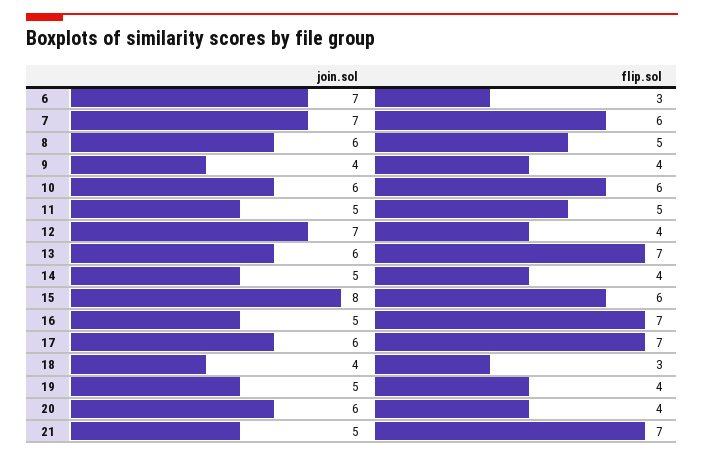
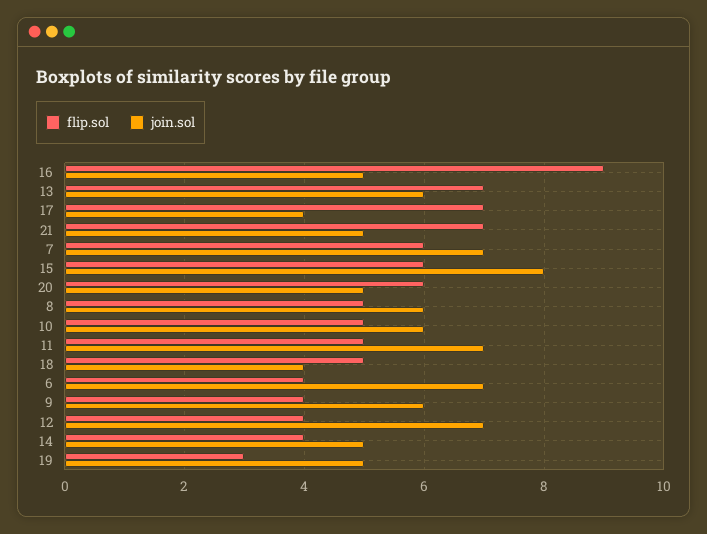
  {
    "join.sol": {
      "6": 7,
      "7": 7,
      "8": 6,
-     "9": 4,
+     "9": 6,
      "10": 6,
-     "11": 5,
+     "11": 7,
      "12": 7,
      "13": 6,
      "14": 5,
      "15": 8,
      "16": 5,
-     "17": 6,
+     "17": 4,
      "18": 4,
      "19": 5,
-     "20": 6,
+     "20": 5,
      "21": 5
    },
    "flip.sol": {
-     "6": 3,
+     "6": 4,
      "7": 6,
      "8": 5,
      "9": 4,
-     "10": 6,
+     "10": 5,
      "11": 5,
      "12": 4,
      "13": 7,
      "14": 4,
      "15": 6,
-     "16": 7,
+     "16": 9,
      "17": 7,
-     "18": 3,
+     "18": 5,
-     "19": 4,
+     "19": 3,
-     "20": 4,
+     "20": 6,
      "21": 7
    }
  }

